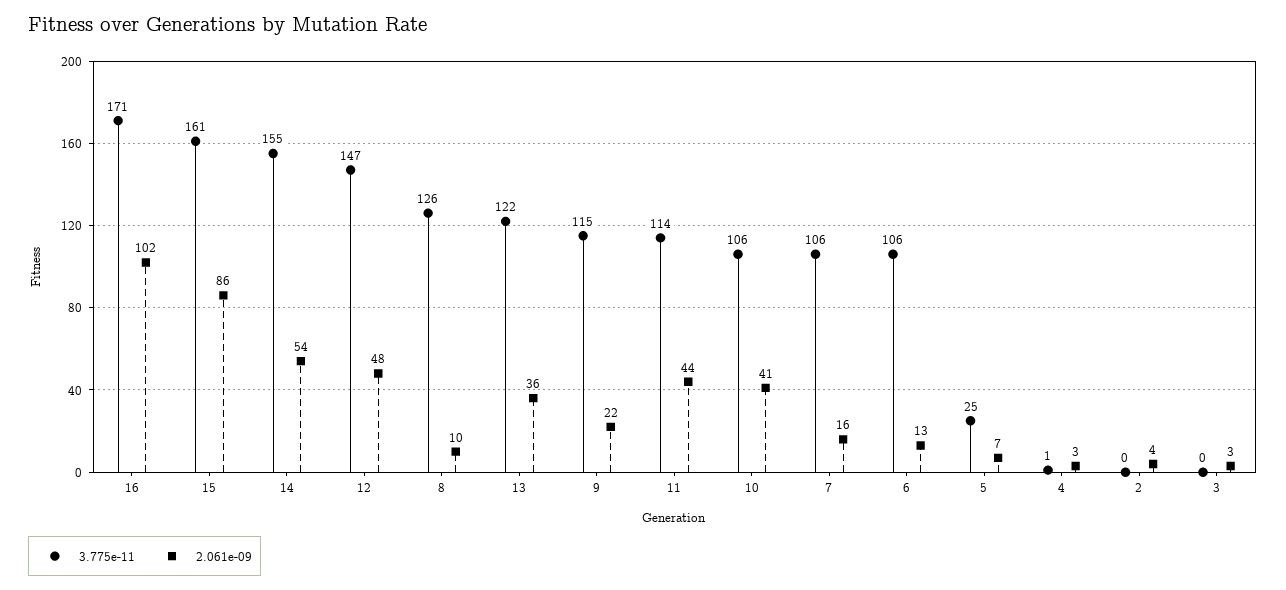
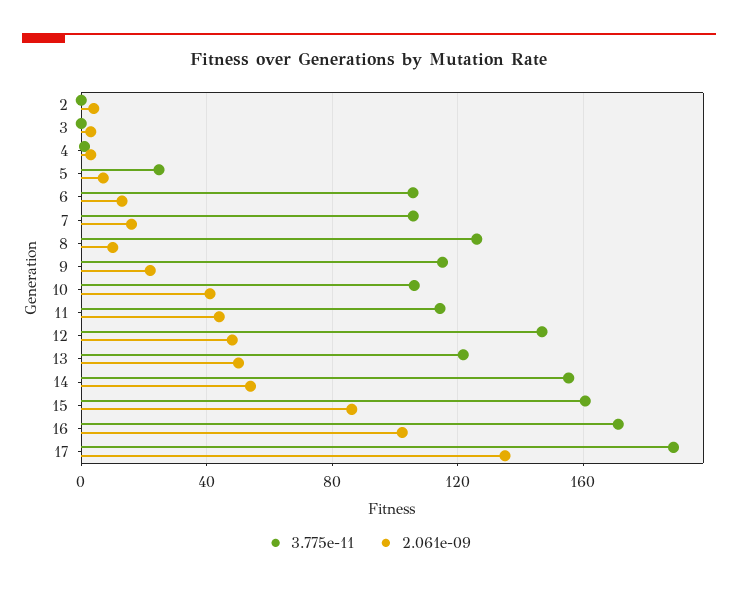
  {
    "3.775e-11": {
      "16": 171,
      "15": 161,
      "14": 155,
      "12": 147,
      "8": 126,
      "13": 122,
      "9": 115,
      "11": 114,
      "10": 106,
      "7": 106,
      "6": 106,
      "5": 25,
      "4": 1,
      "2": 0,
-     "3": 0
+     "3": 0,
+     "17": 190
    },
    "2.061e-09": {
      "16": 102,
      "15": 86,
      "14": 54,
      "12": 48,
      "8": 10,
-     "13": 36,
+     "13": 50,
      "9": 22,
      "11": 44,
      "10": 41,
      "7": 16,
      "6": 13,
      "5": 7,
      "4": 3,
      "2": 4,
-     "3": 3
+     "3": 3,
+     "17": 135
    }
  }

